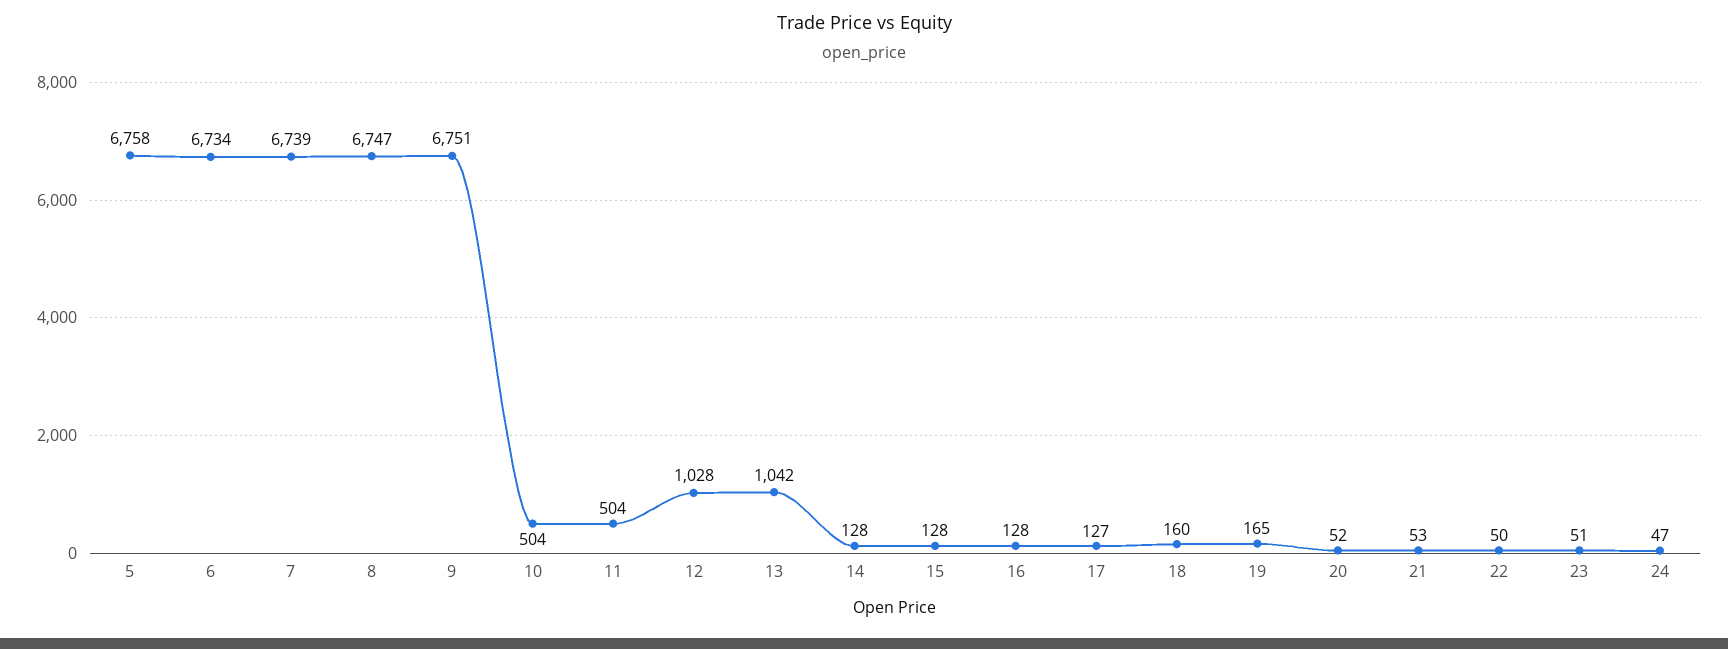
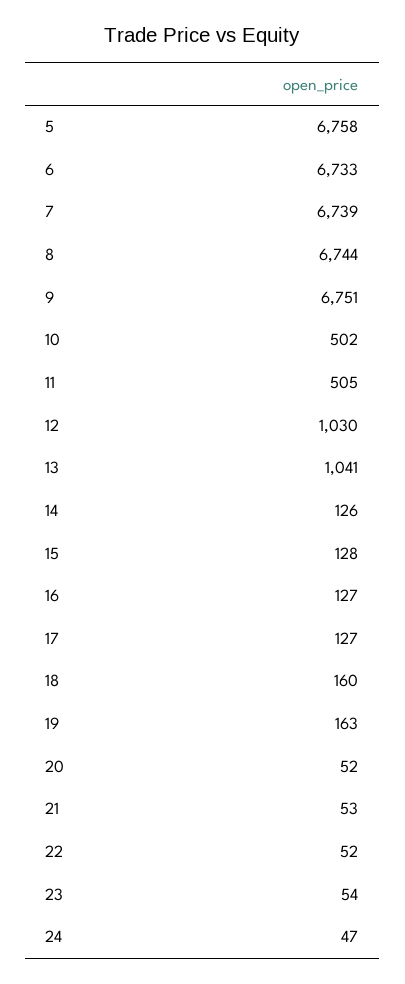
  {
    "5": 6758,
-   "6": 6734,
+   "6": 6733,
    "7": 6739,
-   "8": 6747,
+   "8": 6744,
    "9": 6751,
-   "10": 504,
+   "10": 502,
-   "11": 504,
+   "11": 505,
-   "12": 1028,
+   "12": 1030,
-   "13": 1042,
+   "13": 1041,
-   "14": 128,
+   "14": 126,
    "15": 128,
-   "16": 128,
+   "16": 127,
    "17": 127,
    "18": 160,
-   "19": 165,
+   "19": 163,
    "20": 52,
    "21": 53,
-   "22": 50,
+   "22": 52,
-   "23": 51,
+   "23": 54,
    "24": 47
  }

